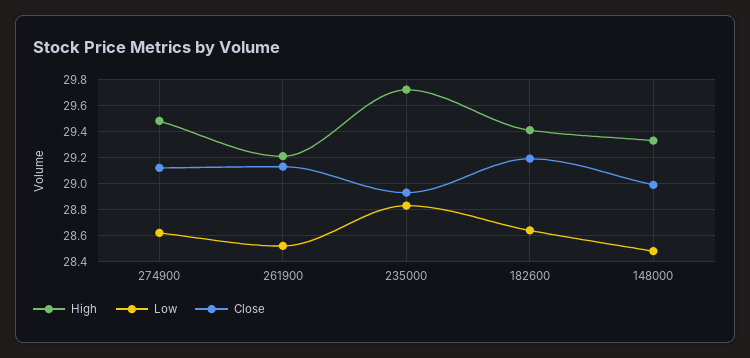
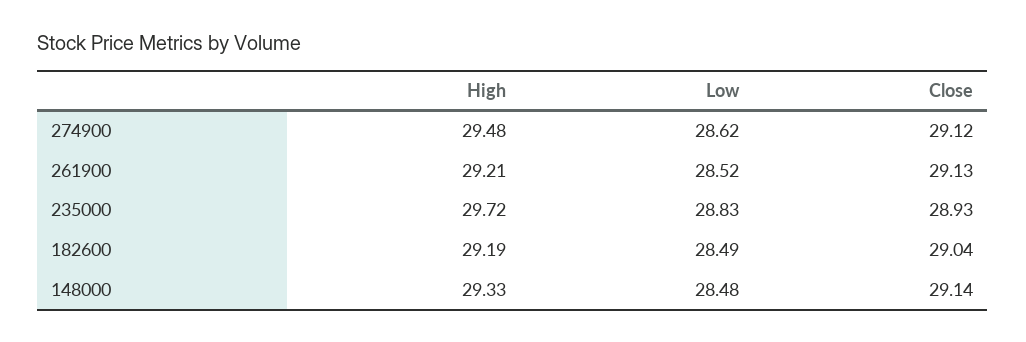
  {
    "High": {
      "274900": 29.48,
      "261900": 29.21,
      "235000": 29.72,
-     "182600": 29.4,
+     "182600": 29.19,
      "148000": 29.33
    },
    "Low": {
      "274900": 28.62,
      "261900": 28.52,
      "235000": 28.83,
-     "182600": 28.65,
+     "182600": 28.49,
      "148000": 28.48
    },
    "Close": {
      "274900": 29.12,
      "261900": 29.13,
      "235000": 28.93,
-     "182600": 29.2,
+     "182600": 29.04,
-     "148000": 29
+     "148000": 29.14
    }
  }

